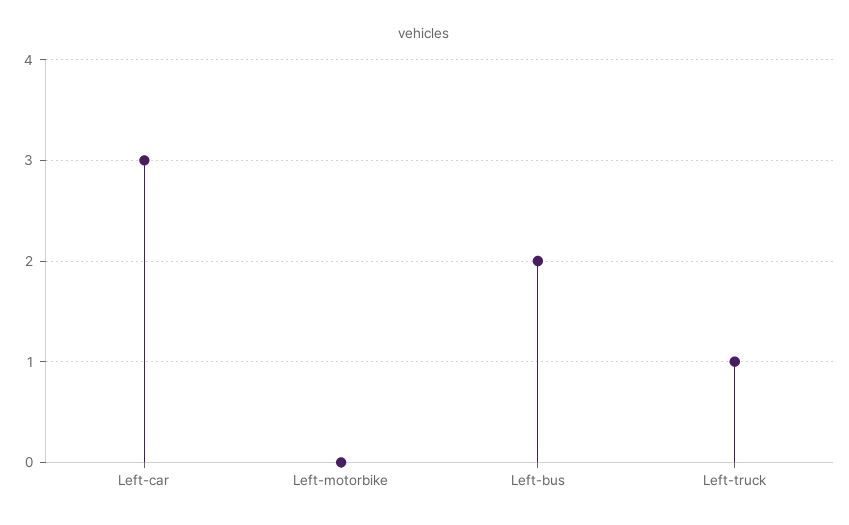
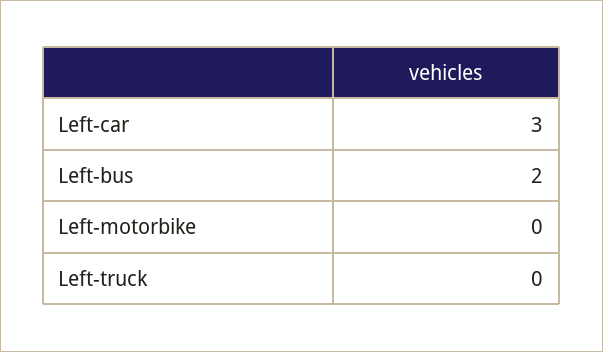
  {
    "Left-car": 3,
    "Left-motorbike": 0,
    "Left-bus": 2,
-   "Left-truck": 1
+   "Left-truck": 0
  }

